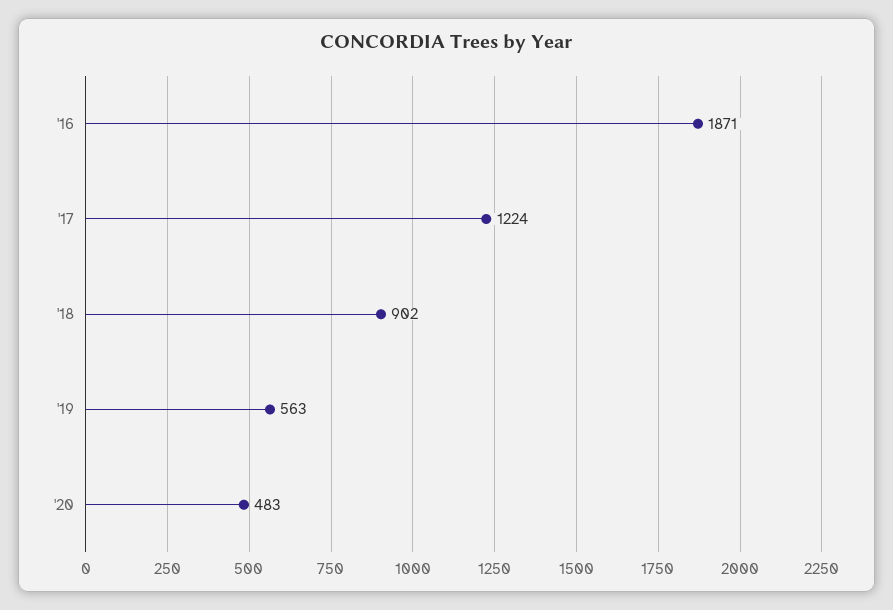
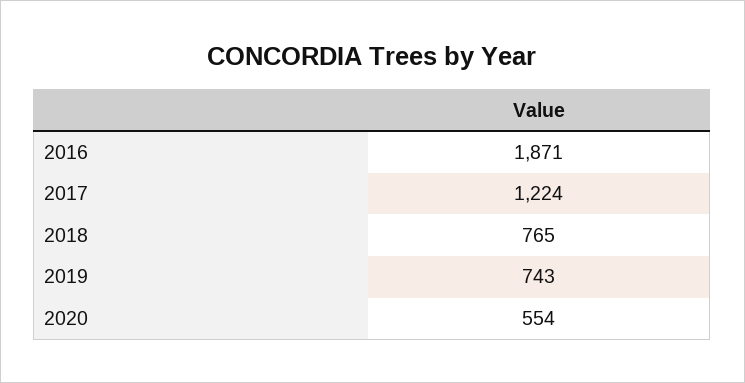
  {
    "'16": 1871,
    "'17": 1224,
-   "'18": 902,
+   "'18": 765,
-   "'19": 563,
+   "'19": 743,
-   "'20": 483
+   "'20": 554
  }

